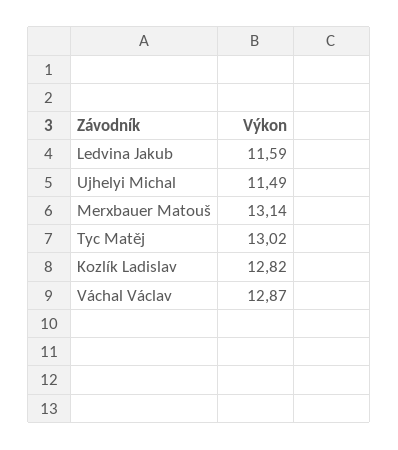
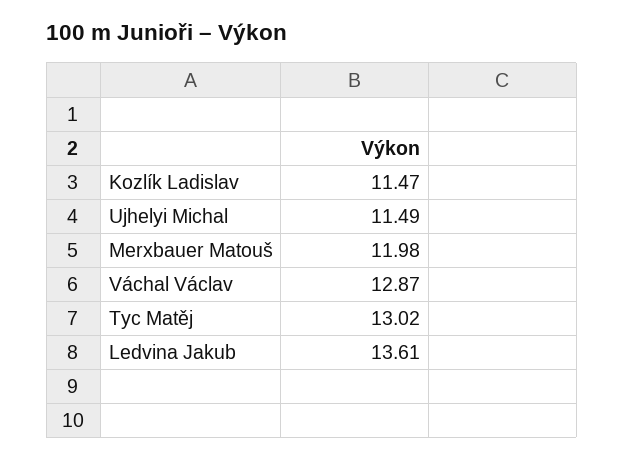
  {
-   "Ledvina Jakub": 11.59,
+   "Ledvina Jakub": 13.61,
    "Ujhelyi Michal": 11.49,
-   "Merxbauer Matouš": 13.14,
+   "Merxbauer Matouš": 11.98,
    "Tyc Matěj": 13.02,
-   "Kozlík Ladislav": 12.82,
+   "Kozlík Ladislav": 11.47,
    "Váchal Václav": 12.87
  }

